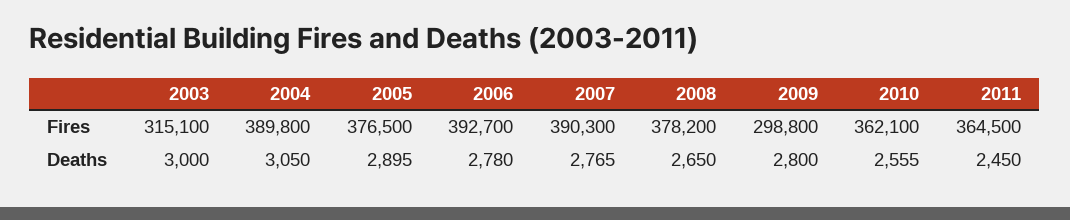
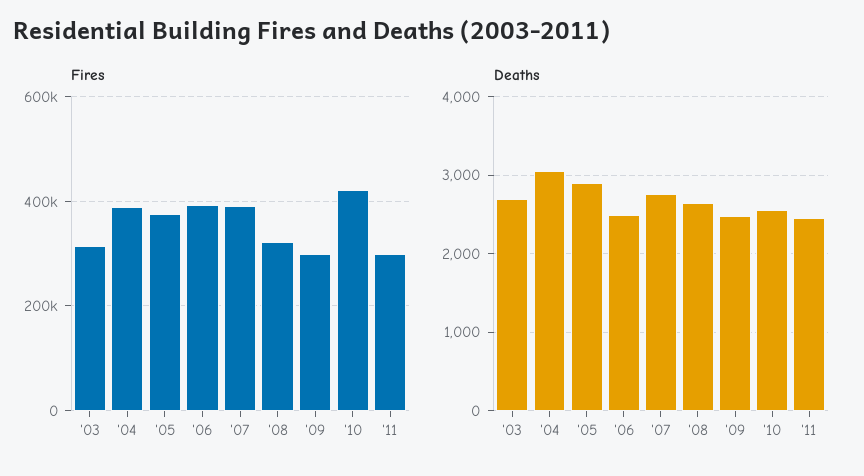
  {
    "Fires": {
      "2003": 315100,
      "2004": 389800,
      "2005": 376500,
      "2006": 392700,
      "2007": 390300,
-     "2008": 378200,
+     "2008": 320000,
      "2009": 298800,
-     "2010": 362100,
+     "2010": 420000,
-     "2011": 364500
+     "2011": 300000
    },
    "Deaths": {
-     "2003": 3000,
+     "2003": 2700,
      "2004": 3050,
      "2005": 2895,
-     "2006": 2780,
+     "2006": 2500,
      "2007": 2765,
      "2008": 2650,
-     "2009": 2800,
+     "2009": 2500,
      "2010": 2555,
      "2011": 2450
    }
  }

